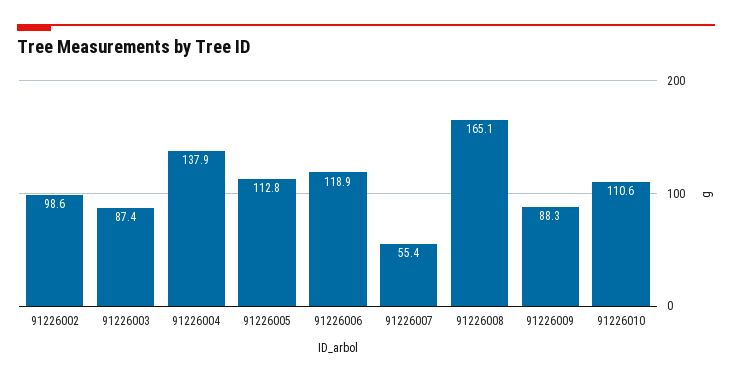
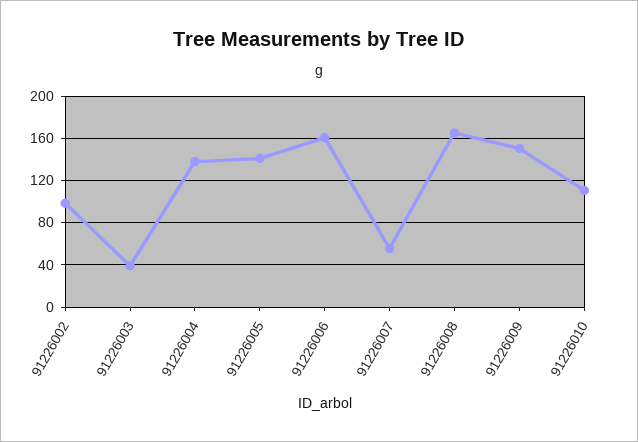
  {
    "91226002": 98.6,
-   "91226003": 87.4,
+   "91226003": 40,
    "91226004": 137.9,
-   "91226005": 112.8,
+   "91226005": 140,
-   "91226006": 118.9,
+   "91226006": 160,
    "91226007": 55.4,
    "91226008": 165.1,
-   "91226009": 88.3,
+   "91226009": 150,
    "91226010": 110.6
  }

